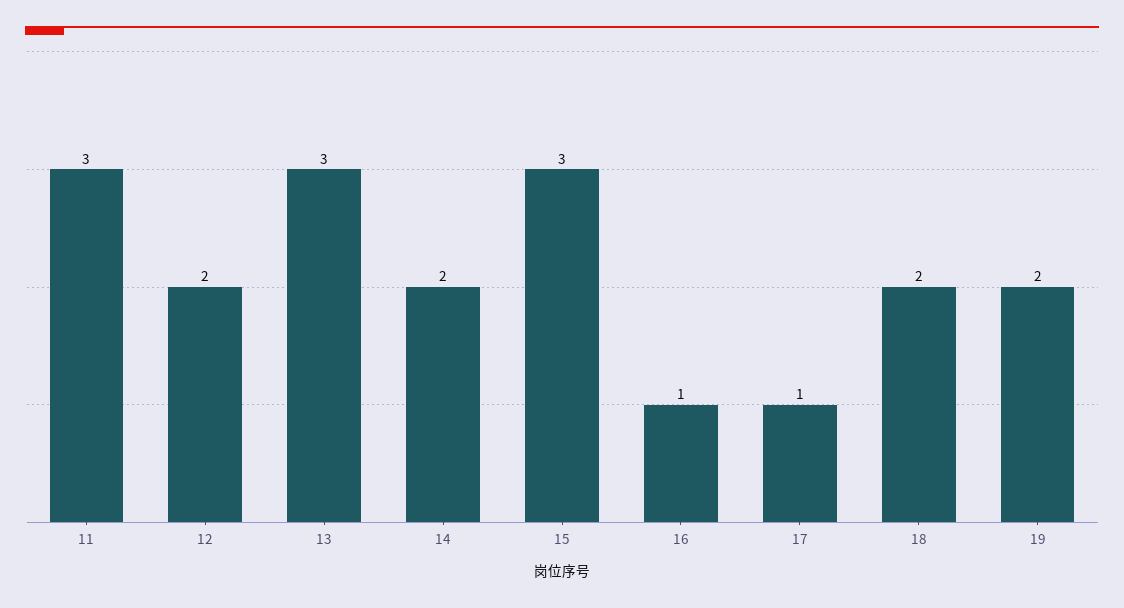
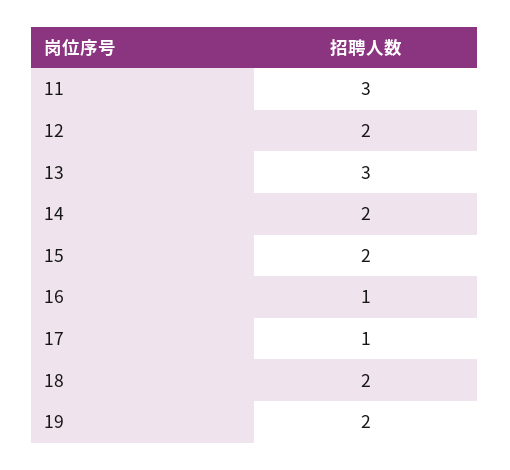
  {
    "11": 3,
    "12": 2,
    "13": 3,
    "14": 2,
-   "15": 3,
+   "15": 2,
    "16": 1,
    "17": 1,
    "18": 2,
    "19": 2
  }

